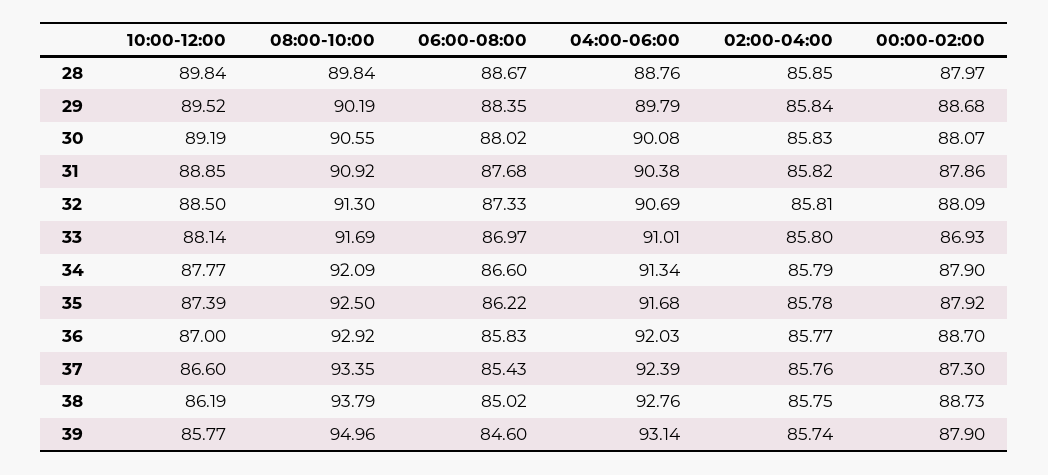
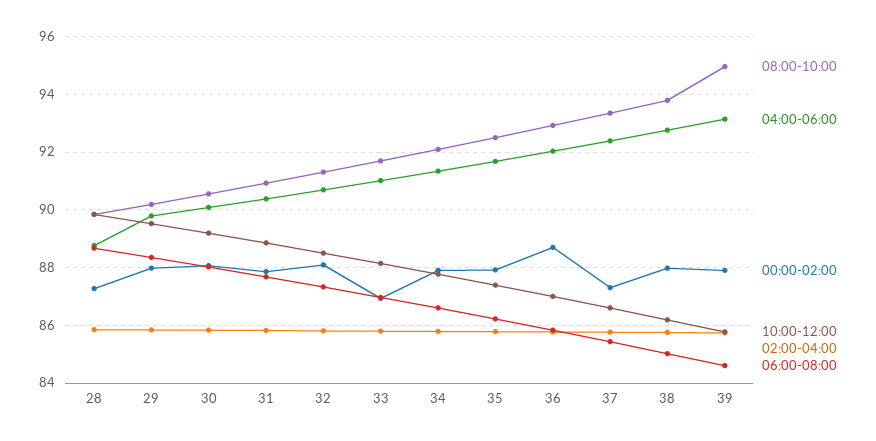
  {
    "10:00-12:00": {
      "28": 89.84,
      "29": 89.52,
      "30": 89.19,
      "31": 88.85,
      "32": 88.5,
      "33": 88.14,
      "34": 87.77,
      "35": 87.39,
      "36": 87,
      "37": 86.6,
      "38": 86.19,
      "39": 85.77
    },
    "08:00-10:00": {
      "28": 89.84,
      "29": 90.19,
      "30": 90.55,
      "31": 90.92,
      "32": 91.3,
      "33": 91.69,
      "34": 92.09,
      "35": 92.5,
      "36": 92.92,
      "37": 93.35,
      "38": 93.79,
      "39": 94.96
    },
    "06:00-08:00": {
      "28": 88.67,
      "29": 88.35,
      "30": 88.02,
      "31": 87.68,
      "32": 87.33,
      "33": 86.97,
      "34": 86.6,
      "35": 86.22,
      "36": 85.83,
      "37": 85.43,
      "38": 85.02,
      "39": 84.6
    },
    "04:00-06:00": {
      "28": 88.76,
      "29": 89.79,
      "30": 90.08,
      "31": 90.38,
      "32": 90.69,
      "33": 91.01,
      "34": 91.34,
      "35": 91.68,
      "36": 92.03,
      "37": 92.39,
      "38": 92.76,
      "39": 93.14
    },
    "02:00-04:00": {
      "28": 85.85,
      "29": 85.84,
      "30": 85.83,
      "31": 85.82,
      "32": 85.81,
      "33": 85.8,
      "34": 85.79,
      "35": 85.78,
      "36": 85.77,
      "37": 85.76,
      "38": 85.75,
      "39": 85.74
    },
    "00:00-02:00": {
-     "28": 87.97,
+     "28": 87.25,
-     "29": 88.68,
+     "29": 88,
      "30": 88.07,
      "31": 87.86,
      "32": 88.09,
      "33": 86.93,
      "34": 87.9,
      "35": 87.92,
      "36": 88.7,
      "37": 87.3,
-     "38": 88.73,
+     "38": 88,
      "39": 87.9
    }
  }

